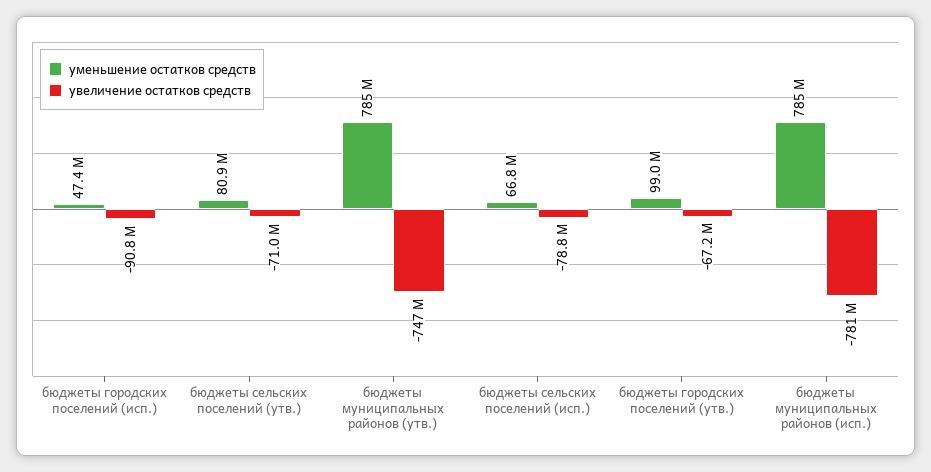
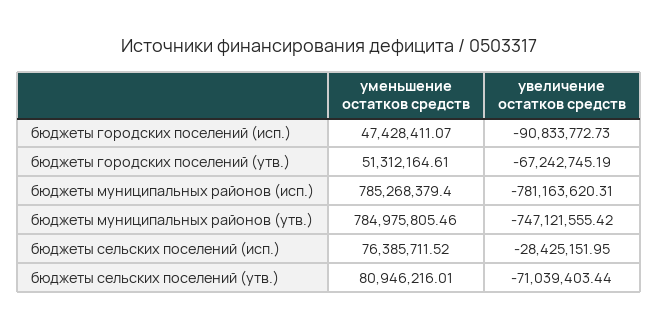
  {
    "уменьшение остатков средств": {
      "бюджеты городских поселений (исп.)": 47428411.07,
      "бюджеты сельских поселений (утв.)": 80946216.01,
      "бюджеты муниципальных районов (утв.)": 784975805.46,
-     "бюджеты сельских поселений (исп.)": 66800000,
+     "бюджеты сельских поселений (исп.)": 76385711.52,
-     "бюджеты городских поселений (утв.)": 99000000,
+     "бюджеты городских поселений (утв.)": 51312164.61,
      "бюджеты муниципальных районов (исп.)": 785268379.4
    },
    "увеличение остатков средств": {
      "бюджеты городских поселений (исп.)": -90833772.73,
      "бюджеты сельских поселений (утв.)": -71039403.44,
      "бюджеты муниципальных районов (утв.)": -747121555.42,
-     "бюджеты сельских поселений (исп.)": -78800000,
+     "бюджеты сельских поселений (исп.)": -28425151.95,
      "бюджеты городских поселений (утв.)": -67242745.19,
      "бюджеты муниципальных районов (исп.)": -781163620.31
    }
  }

